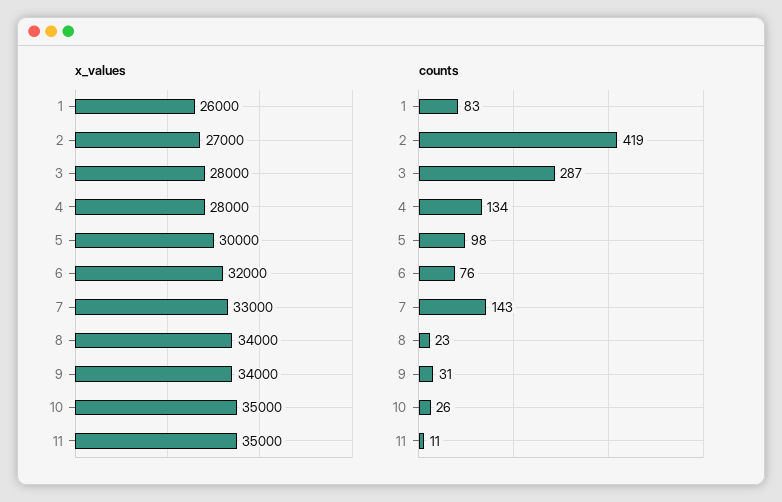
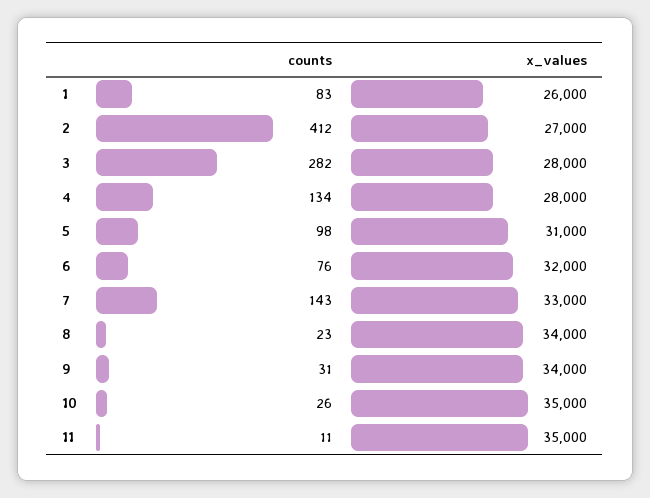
  {
    "x_values": {
      "1": 26000,
      "2": 27000,
      "3": 28000,
      "4": 28000,
-     "5": 30000,
+     "5": 31000,
      "6": 32000,
      "7": 33000,
      "8": 34000,
      "9": 34000,
      "10": 35000,
      "11": 35000
    },
    "counts": {
      "1": 83,
-     "2": 419,
+     "2": 412,
-     "3": 287,
+     "3": 282,
      "4": 134,
      "5": 98,
      "6": 76,
      "7": 143,
      "8": 23,
      "9": 31,
      "10": 26,
      "11": 11
    }
  }

